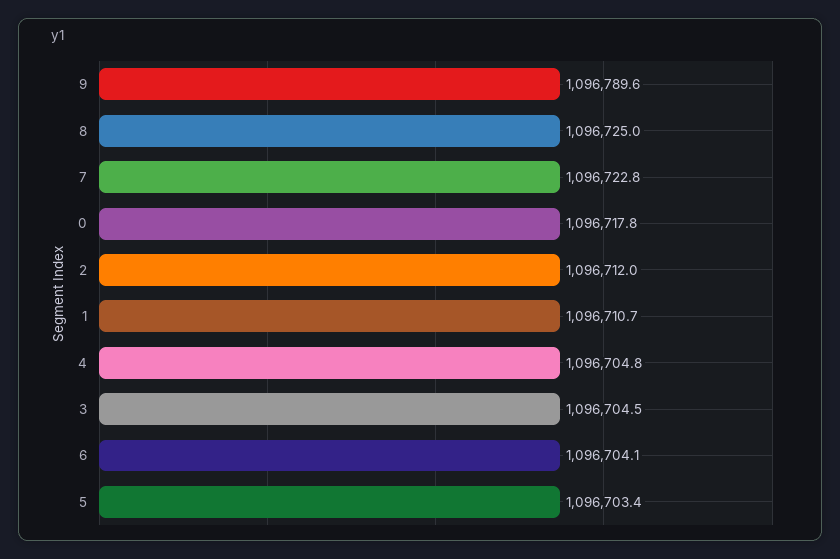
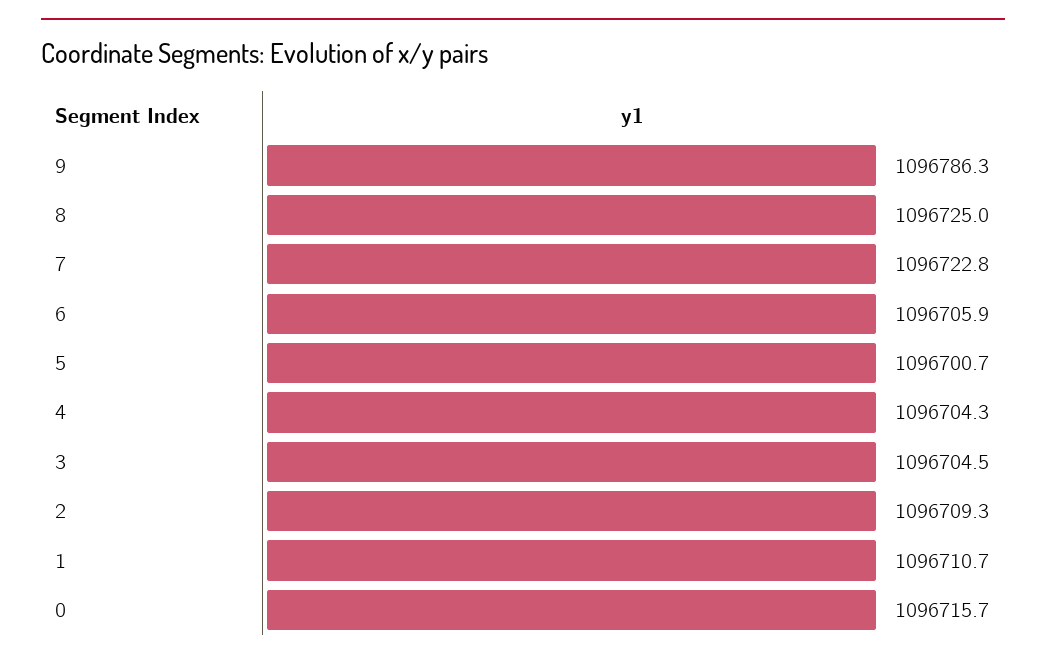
  {
-   "9": 1096789.6,
+   "9": 1096786.3,
    "8": 1096725,
    "7": 1096722.8,
-   "0": 1096717.8,
+   "0": 1096715.7,
-   "2": 1096712,
+   "2": 1096709.3,
    "1": 1096710.7,
-   "4": 1096704.8,
+   "4": 1096704.3,
    "3": 1096704.5,
-   "6": 1096704.1,
+   "6": 1096705.9,
-   "5": 1096703.4
+   "5": 1096700.7
  }

